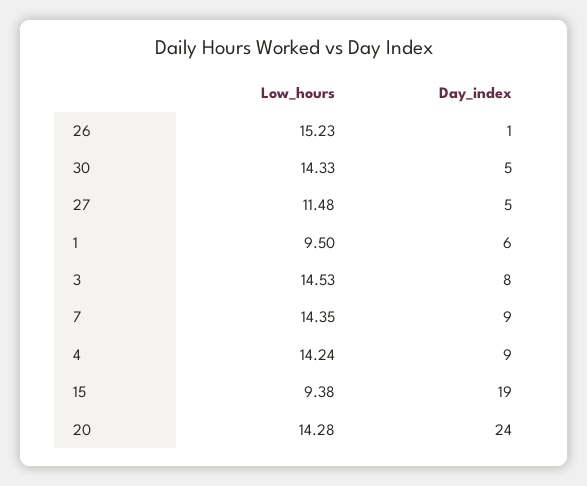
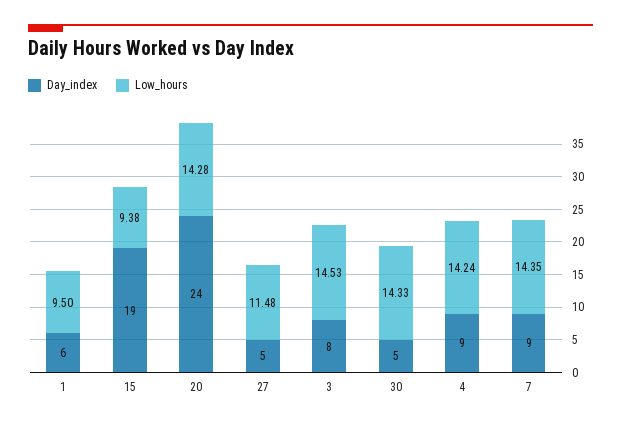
  {
    "Low_hours": {
-     "26": 15.23,
      "30": 14.33,
      "27": 11.48,
      "1": 9.5,
      "3": 14.53,
      "7": 14.35,
      "4": 14.24,
      "15": 9.38,
      "20": 14.28
    },
    "Day_index": {
-     "26": 1,
      "30": 5,
      "27": 5,
      "1": 6,
      "3": 8,
      "7": 9,
      "4": 9,
      "15": 19,
      "20": 24
    }
  }

